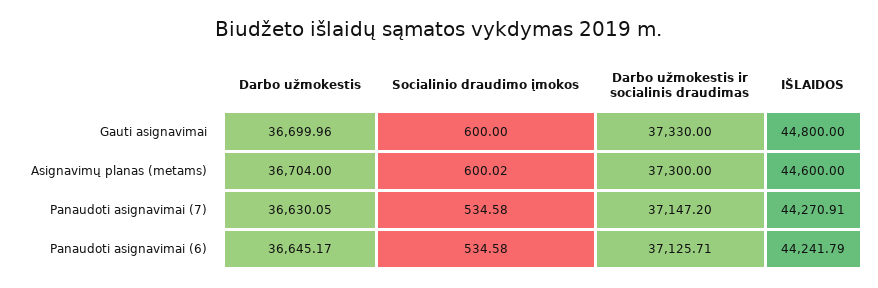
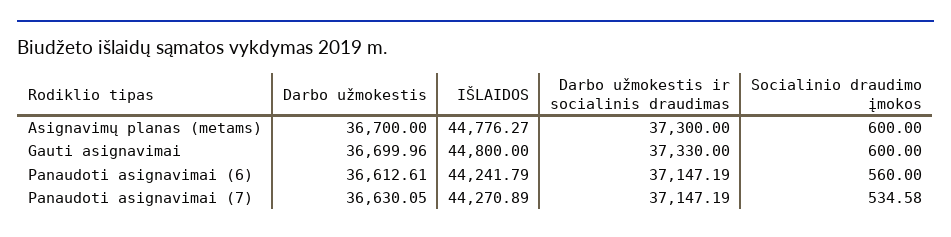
  {
    "Darbo užmokestis": {
      "Gauti asignavimai": 36699.96,
-     "Asignavimų planas (metams)": 36704,
+     "Asignavimų planas (metams)": 36700,
      "Panaudoti asignavimai (7)": 36630.05,
-     "Panaudoti asignavimai (6)": 36645.17
+     "Panaudoti asignavimai (6)": 36612.61
    },
    "Socialinio draudimo įmokos": {
      "Gauti asignavimai": 600,
-     "Asignavimų planas (metams)": 600.02,
+     "Asignavimų planas (metams)": 600,
      "Panaudoti asignavimai (7)": 534.58,
-     "Panaudoti asignavimai (6)": 534.58
+     "Panaudoti asignavimai (6)": 560
    },
    "Darbo užmokestis ir socialinis draudimas": {
      "Gauti asignavimai": 37330,
      "Asignavimų planas (metams)": 37300,
-     "Panaudoti asignavimai (7)": 37147.2,
+     "Panaudoti asignavimai (7)": 37147.19,
-     "Panaudoti asignavimai (6)": 37125.71
+     "Panaudoti asignavimai (6)": 37147.19
    },
    "IŠLAIDOS": {
      "Gauti asignavimai": 44800,
-     "Asignavimų planas (metams)": 44600,
+     "Asignavimų planas (metams)": 44776.27,
-     "Panaudoti asignavimai (7)": 44270.91,
+     "Panaudoti asignavimai (7)": 44270.89,
      "Panaudoti asignavimai (6)": 44241.79
    }
  }

